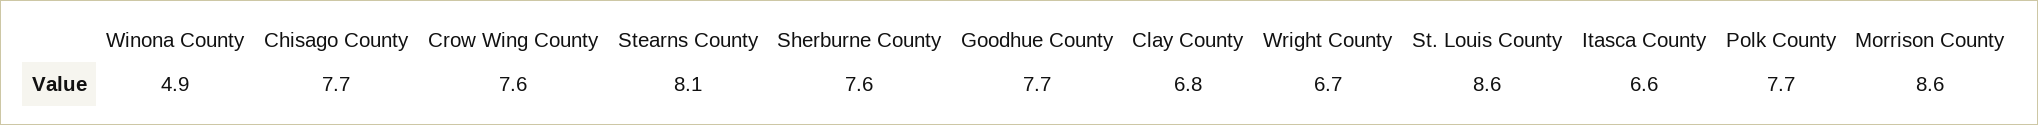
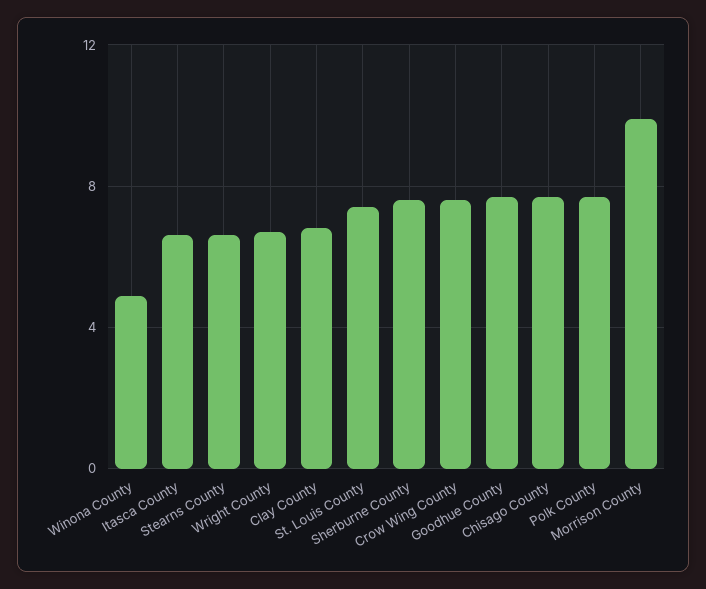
  {
    "Winona County": 4.9,
    "Chisago County": 7.7,
    "Crow Wing County": 7.6,
-   "Stearns County": 8.1,
+   "Stearns County": 6.5,
    "Sherburne County": 7.6,
    "Goodhue County": 7.7,
    "Clay County": 6.8,
    "Wright County": 6.7,
-   "St. Louis County": 8.6,
+   "St. Louis County": 7.5,
    "Itasca County": 6.6,
    "Polk County": 7.7,
-   "Morrison County": 8.6
+   "Morrison County": 10
  }

